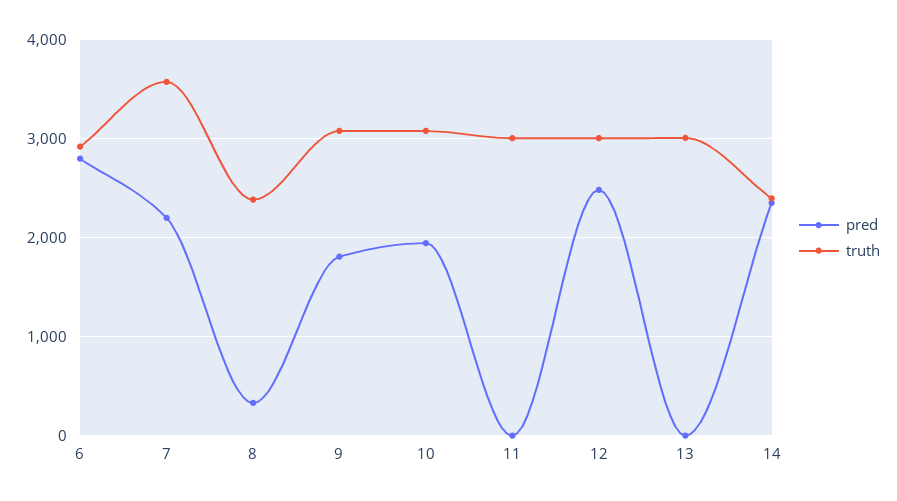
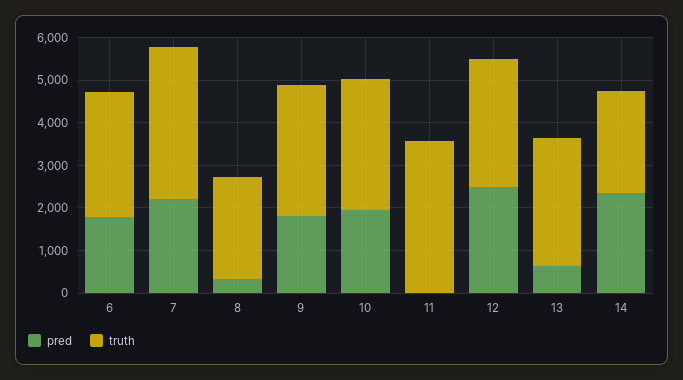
  {
    "pred": {
-     "6": 2800,
+     "6": 1800,
      "7": 2200,
      "8": 300,
      "9": 1800,
      "10": 1900,
      "11": 0,
      "12": 2500,
-     "13": 0,
+     "13": 600,
      "14": 2400
    },
    "truth": {
      "6": 2900,
      "7": 3600,
      "8": 2400,
      "9": 3100,
      "10": 3100,
-     "11": 3000,
+     "11": 3600,
      "12": 3000,
      "13": 3000,
      "14": 2400
    }
  }

